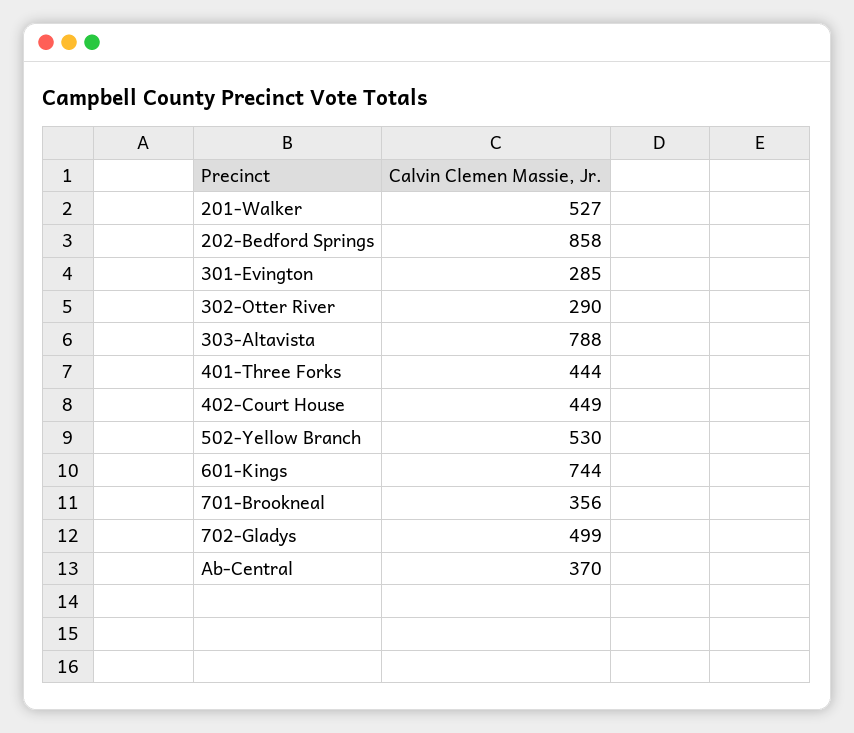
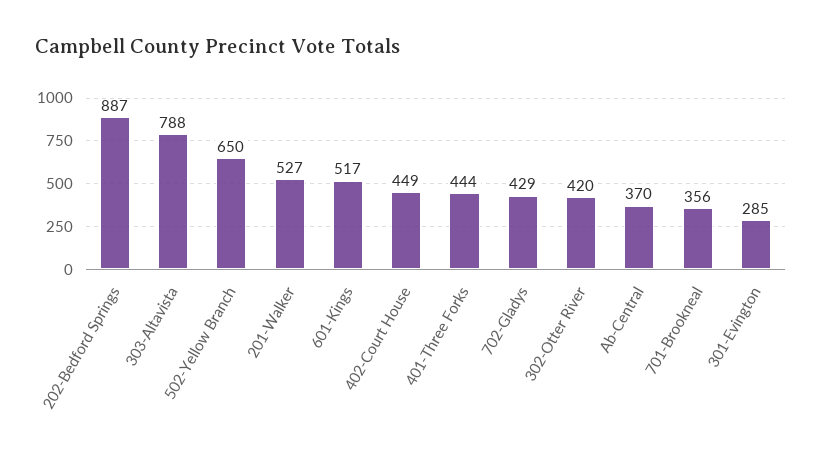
  {
    "201-Walker": 527,
-   "202-Bedford Springs": 858,
+   "202-Bedford Springs": 887,
    "301-Evington": 285,
-   "302-Otter River": 290,
+   "302-Otter River": 420,
    "303-Altavista": 788,
    "401-Three Forks": 444,
    "402-Court House": 449,
-   "502-Yellow Branch": 530,
+   "502-Yellow Branch": 650,
-   "601-Kings": 744,
+   "601-Kings": 517,
    "701-Brookneal": 356,
-   "702-Gladys": 499,
+   "702-Gladys": 429,
    "Ab-Central": 370
  }

